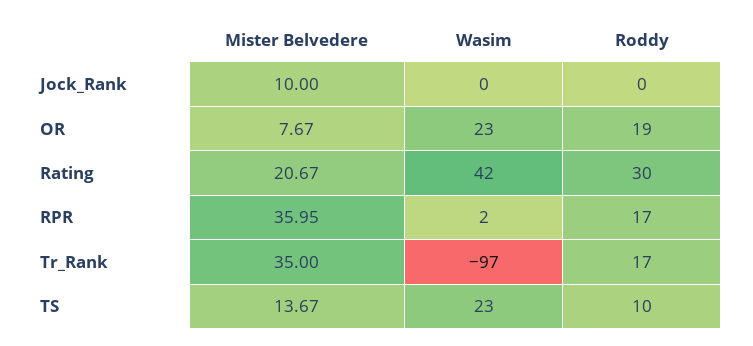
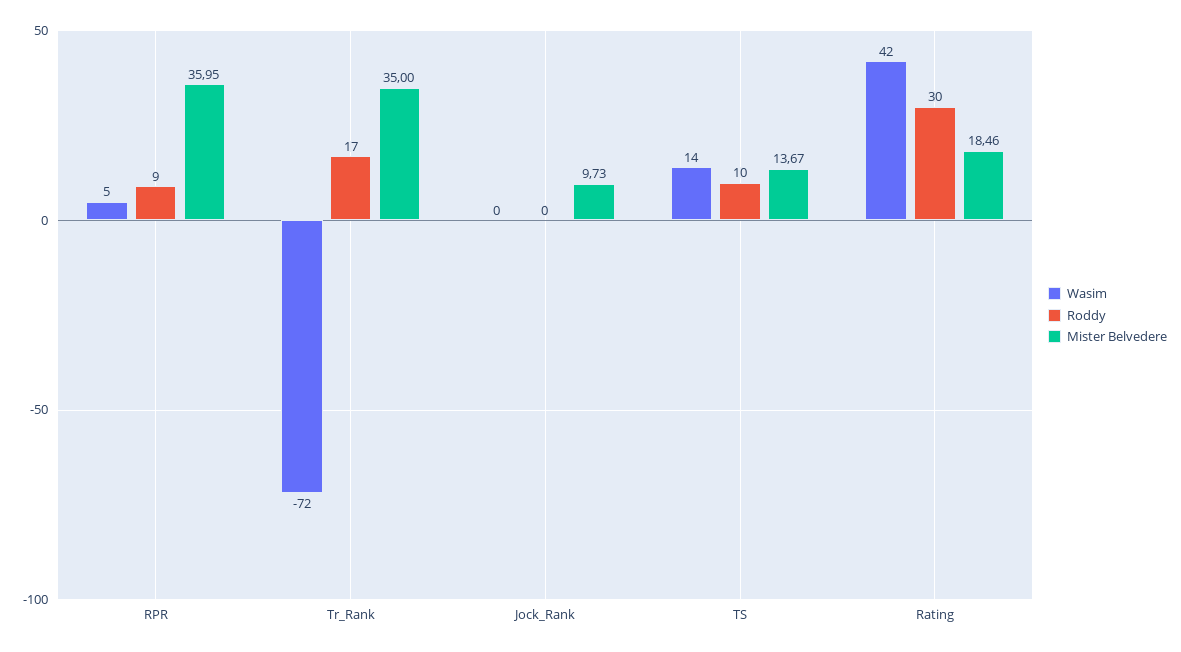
  {
    "Mister Belvedere": {
-     "Jock_Rank": 10,
+     "Jock_Rank": 9.73,
-     "OR": 7.67,
-     "Rating": 20.67,
+     "Rating": 18.46,
      "RPR": 35.95,
      "Tr_Rank": 35,
      "TS": 13.67
    },
    "Wasim": {
      "Jock_Rank": 0,
-     "OR": 23,
      "Rating": 42,
-     "RPR": 2,
+     "RPR": 5,
-     "Tr_Rank": -97,
+     "Tr_Rank": -72,
-     "TS": 23
+     "TS": 14
    },
    "Roddy": {
      "Jock_Rank": 0,
-     "OR": 19,
      "Rating": 30,
-     "RPR": 17,
+     "RPR": 9,
      "Tr_Rank": 17,
      "TS": 10
    }
  }

